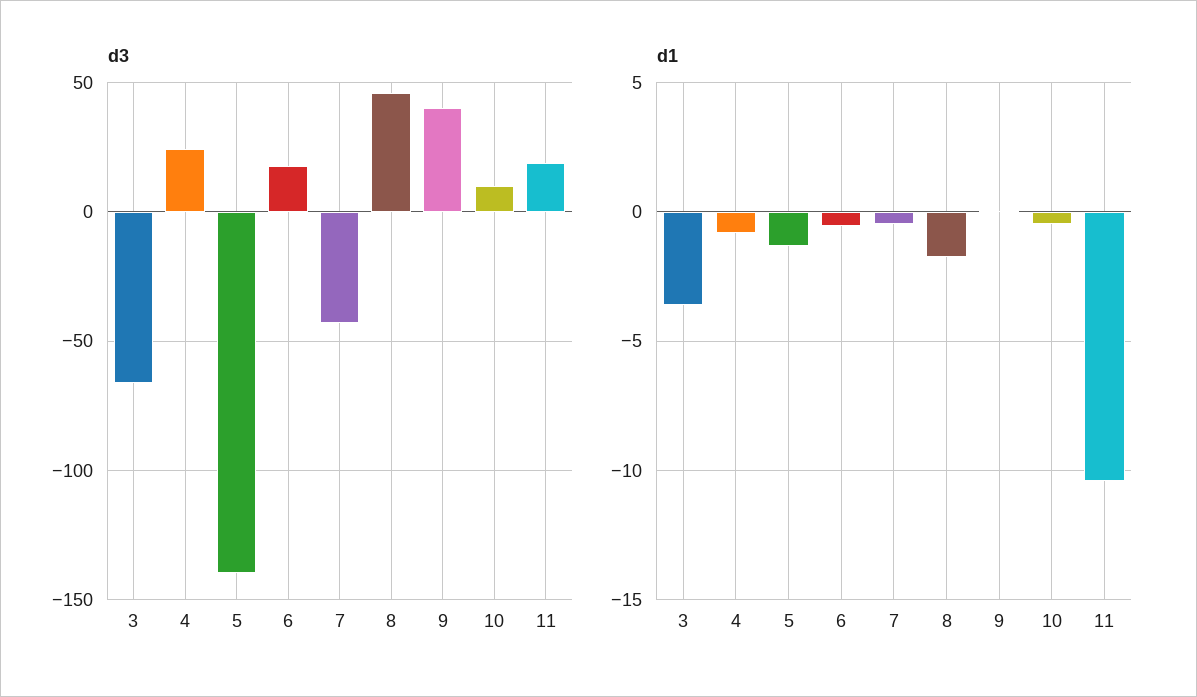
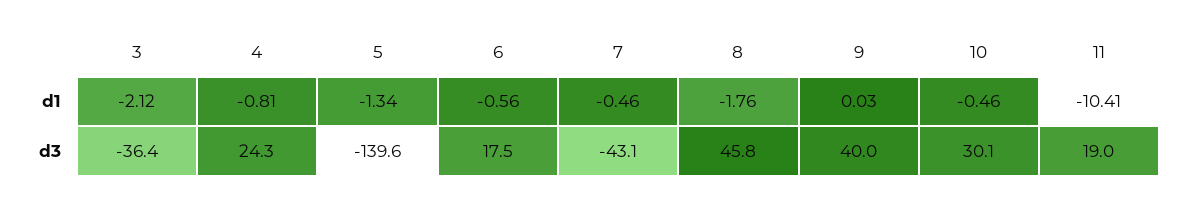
  {
    "d3": {
-     "3": -65,
+     "3": -36.4,
      "4": 24.3,
      "5": -139.6,
      "6": 17.5,
      "7": -43.1,
      "8": 45.8,
      "9": 40,
-     "10": 10,
+     "10": 30.1,
      "11": 19
    },
    "d1": {
-     "3": -3.5,
+     "3": -2.12,
      "4": -0.81,
      "5": -1.34,
      "6": -0.56,
      "7": -0.46,
      "8": -1.76,
      "9": 0.03,
      "10": -0.46,
      "11": -10.41
    }
  }

